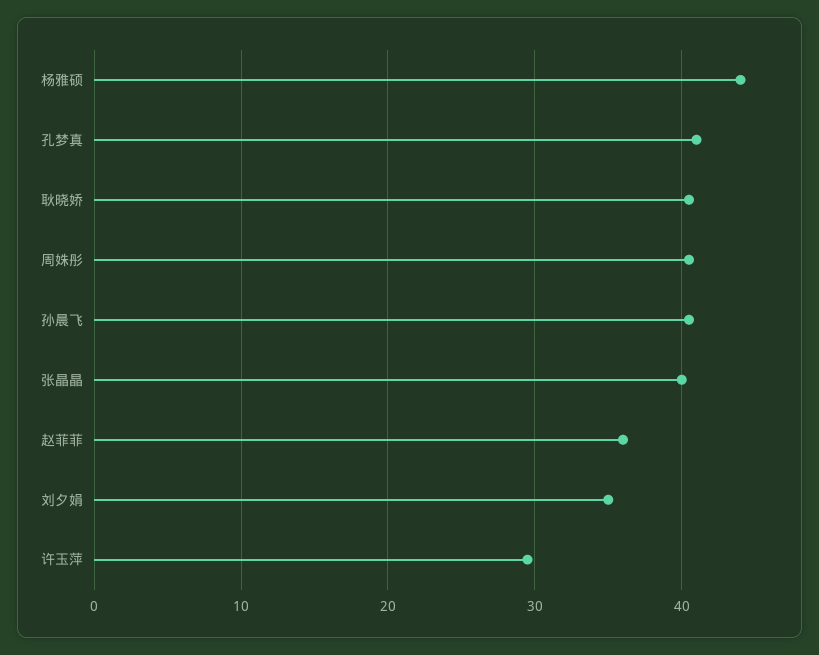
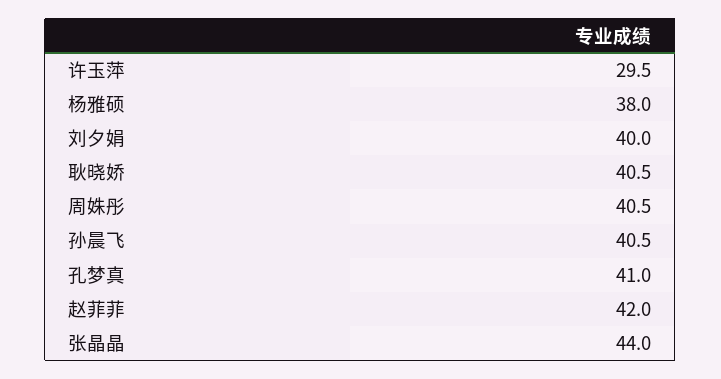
  {
-   "杨雅硕": 44,
+   "杨雅硕": 38,
    "孔梦真": 41,
    "耿晓娇": 40.5,
    "周姝彤": 40.5,
    "孙晨飞": 40.5,
-   "张晶晶": 40,
+   "张晶晶": 44,
-   "赵菲菲": 36,
+   "赵菲菲": 42,
-   "刘夕娟": 35,
+   "刘夕娟": 40,
    "许玉萍": 29.5
  }

